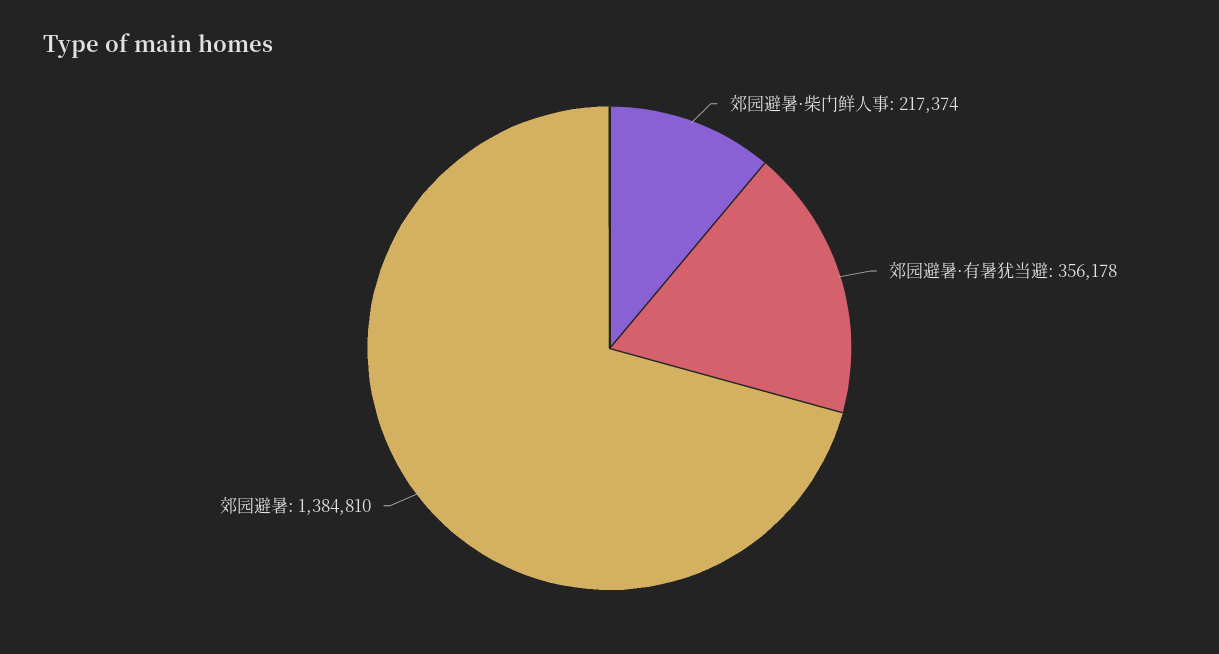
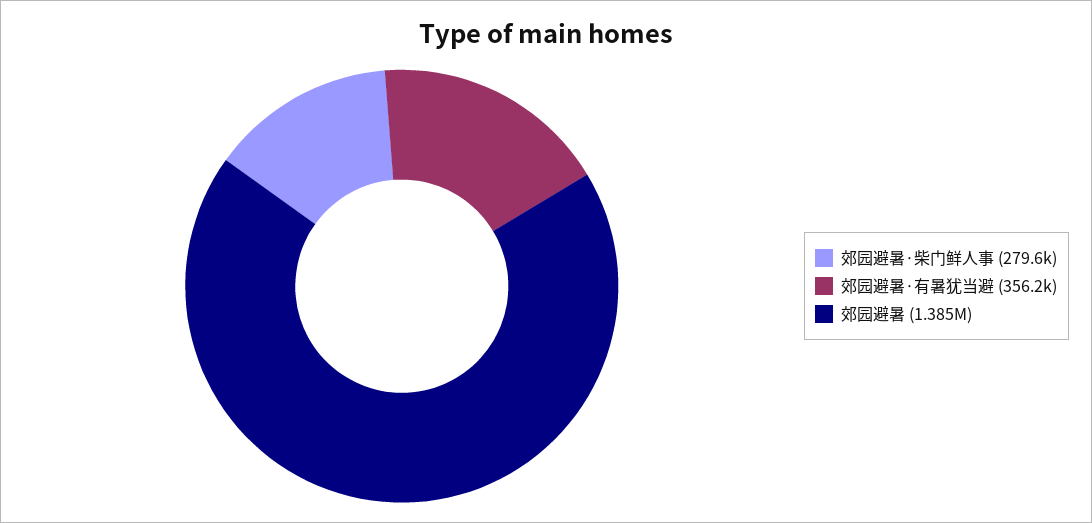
  {
-   "郊园避暑·柴门鲜人事": 217374,
+   "郊园避暑·柴门鲜人事": 279600,
    "郊园避暑·有暑犹当避": 356178,
    "郊园避暑": 1384810
  }

